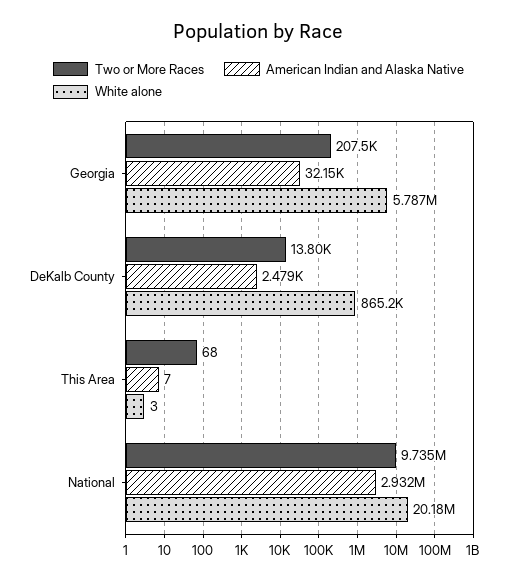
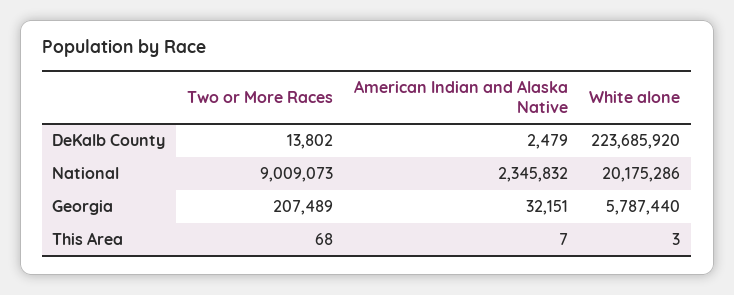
  {
    "Two or More Races": {
      "Georgia": 207489,
      "DeKalb County": 13802,
      "This Area": 68,
-     "National": 9735000
+     "National": 9009073
    },
    "American Indian and Alaska Native": {
      "Georgia": 32151,
      "DeKalb County": 2479,
      "This Area": 7,
-     "National": 2932000
+     "National": 2345832
    },
    "White alone": {
      "Georgia": 5787440,
-     "DeKalb County": 865200,
+     "DeKalb County": 223685920,
      "This Area": 3,
      "National": 20175286
    }
  }

